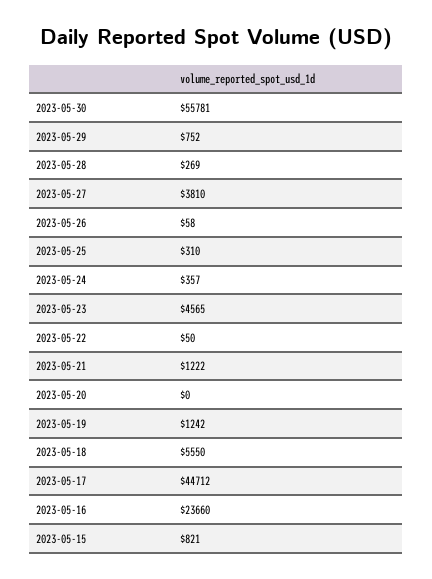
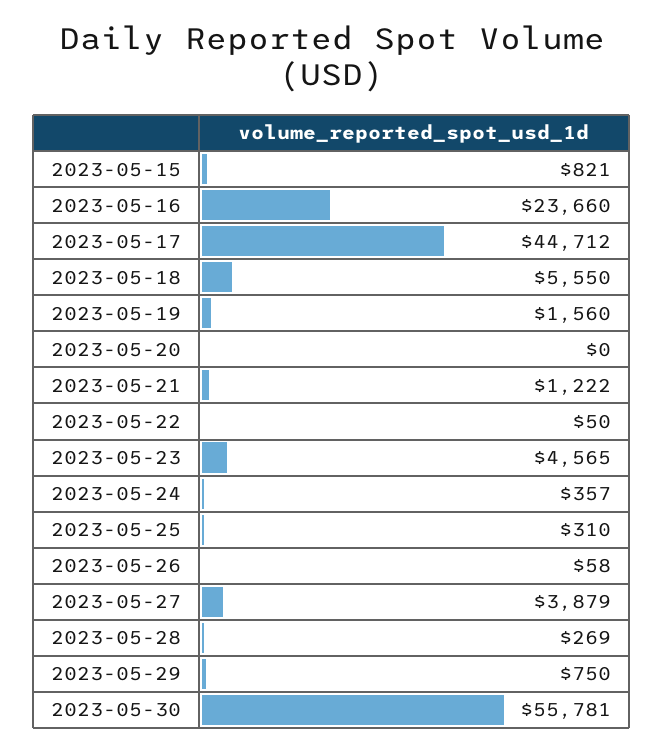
  {
    "2023-05-30": 55781,
-   "2023-05-29": 752,
+   "2023-05-29": 750,
    "2023-05-28": 269,
-   "2023-05-27": 3810,
+   "2023-05-27": 3879,
    "2023-05-26": 58,
    "2023-05-25": 310,
    "2023-05-24": 357,
    "2023-05-23": 4565,
    "2023-05-22": 50,
    "2023-05-21": 1222,
    "2023-05-20": 0,
-   "2023-05-19": 1242,
+   "2023-05-19": 1560,
    "2023-05-18": 5550,
    "2023-05-17": 44712,
    "2023-05-16": 23660,
    "2023-05-15": 821
  }

